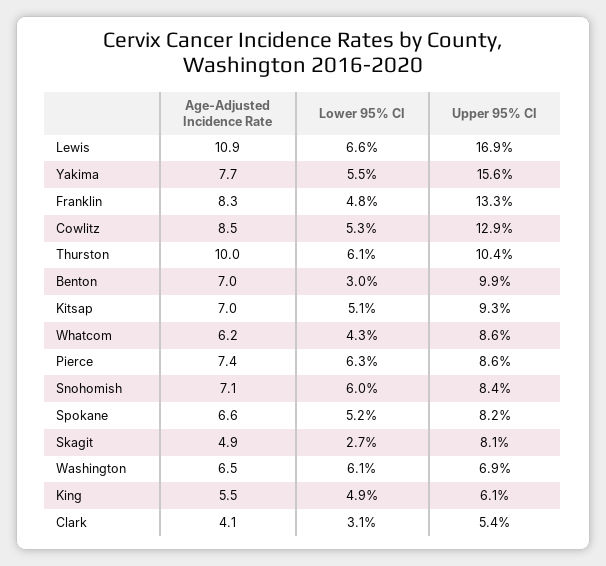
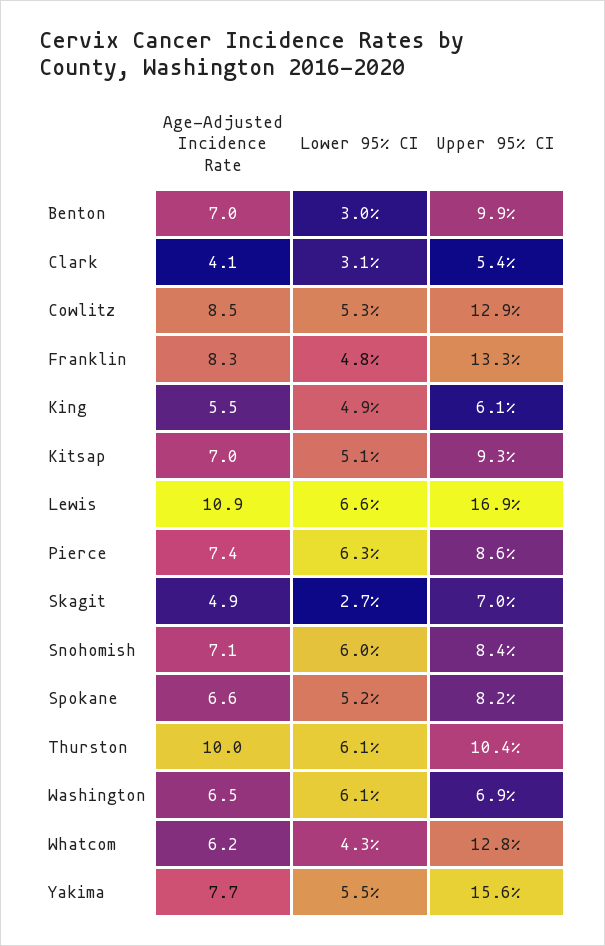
  {
    "Age-Adjusted Incidence Rate": {
      "Lewis": 10.9,
      "Yakima": 7.7,
      "Franklin": 8.3,
      "Cowlitz": 8.5,
      "Thurston": 10,
      "Benton": 7,
      "Kitsap": 7,
      "Whatcom": 6.2,
      "Pierce": 7.4,
      "Snohomish": 7.1,
      "Spokane": 6.6,
      "Skagit": 4.9,
      "Washington": 6.5,
      "King": 5.5,
      "Clark": 4.1
    },
    "Lower 95% CI": {
      "Lewis": 6.6,
      "Yakima": 5.5,
      "Franklin": 4.8,
      "Cowlitz": 5.3,
      "Thurston": 6.1,
      "Benton": 3,
      "Kitsap": 5.1,
      "Whatcom": 4.3,
      "Pierce": 6.3,
      "Snohomish": 6,
      "Spokane": 5.2,
      "Skagit": 2.7,
      "Washington": 6.1,
      "King": 4.9,
      "Clark": 3.1
    },
    "Upper 95% CI": {
      "Lewis": 16.9,
      "Yakima": 15.6,
      "Franklin": 13.3,
      "Cowlitz": 12.9,
      "Thurston": 10.4,
      "Benton": 9.9,
      "Kitsap": 9.3,
-     "Whatcom": 8.6,
+     "Whatcom": 12.8,
      "Pierce": 8.6,
      "Snohomish": 8.4,
      "Spokane": 8.2,
-     "Skagit": 8.1,
+     "Skagit": 7,
      "Washington": 6.9,
      "King": 6.1,
      "Clark": 5.4
    }
  }

